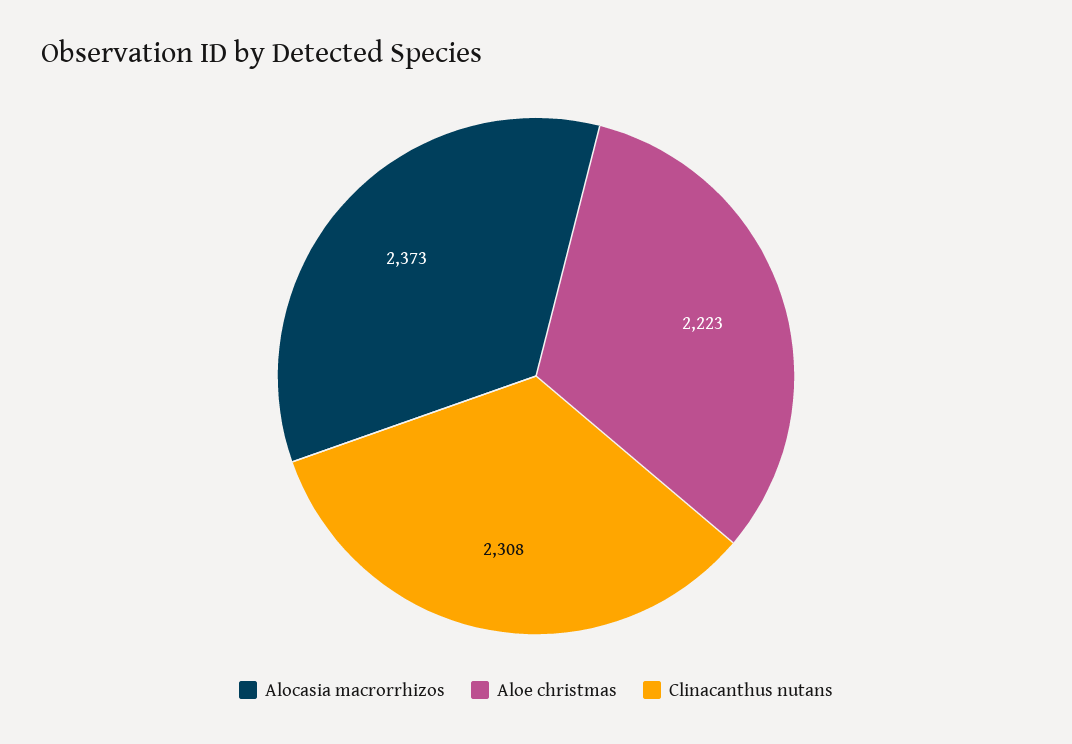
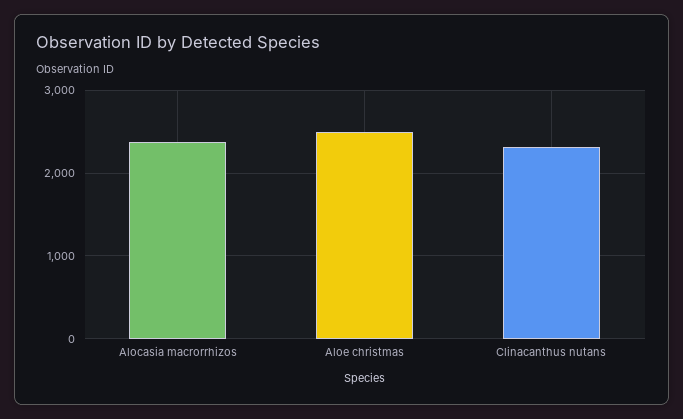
  {
    "Alocasia macrorrhizos": 2373,
-   "Aloe christmas": 2223,
+   "Aloe christmas": 2500,
    "Clinacanthus nutans": 2308
  }

